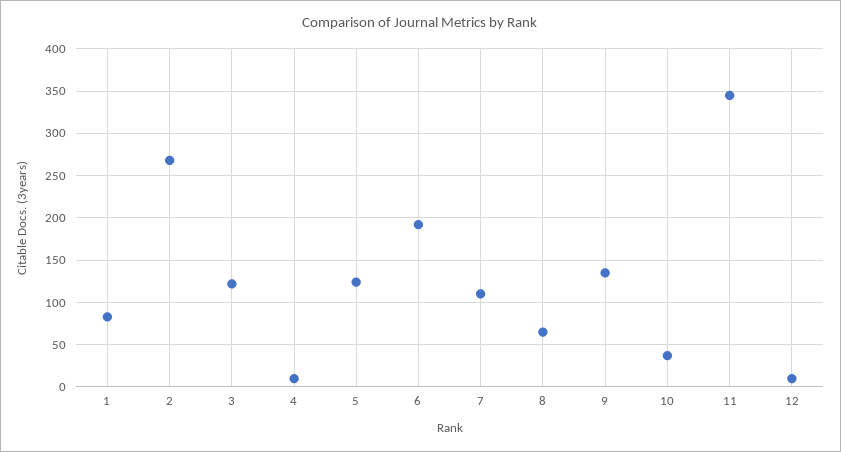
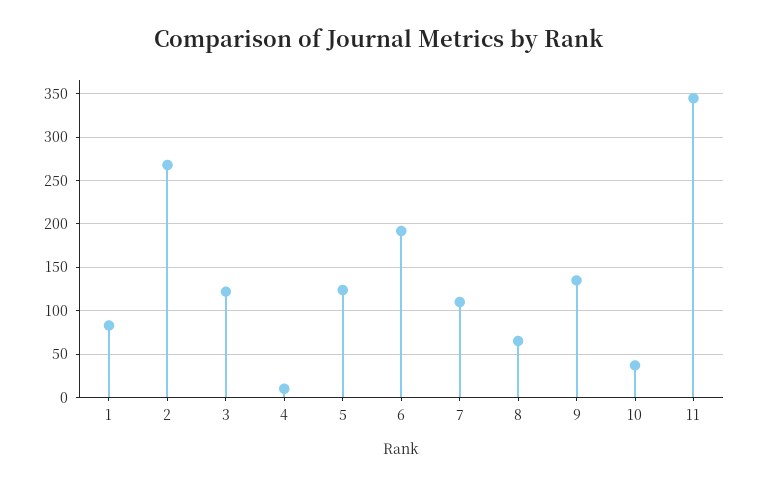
  {
    "1": 80,
    "2": 270,
    "3": 120,
    "4": 10,
    "5": 120,
    "6": 190,
    "7": 110,
    "8": 70,
    "9": 140,
    "10": 40,
-   "11": 350,
+   "11": 350
-   "12": 10
  }

